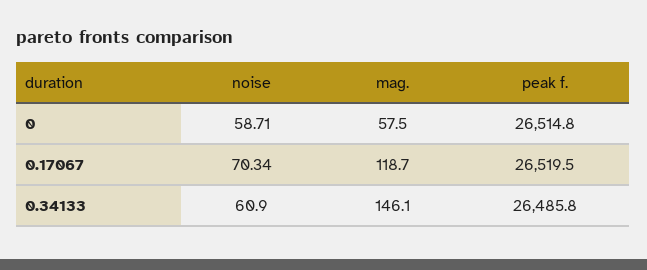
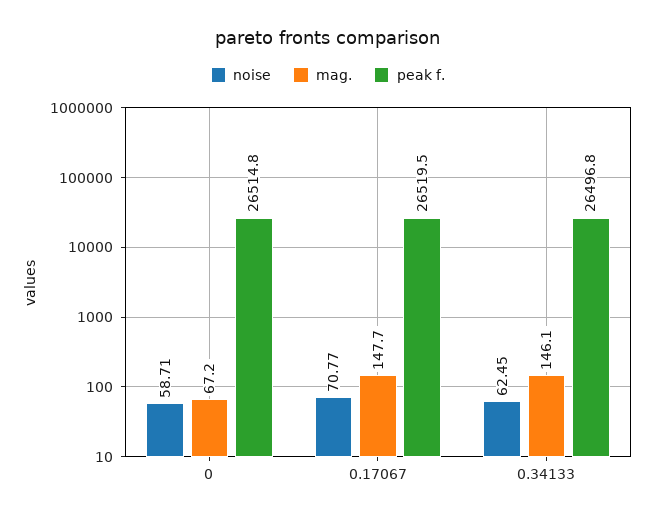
  {
    "noise": {
      "0": 58.71,
-     "0.17067": 70.34,
+     "0.17067": 70.77,
-     "0.34133": 60.9
+     "0.34133": 62.45
    },
    "mag.": {
-     "0": 57.5,
+     "0": 67.2,
-     "0.17067": 118.7,
+     "0.17067": 147.7,
      "0.34133": 146.1
    },
    "peak f.": {
      "0": 26514.8,
      "0.17067": 26519.5,
-     "0.34133": 26485.8
+     "0.34133": 26496.8
    }
  }

